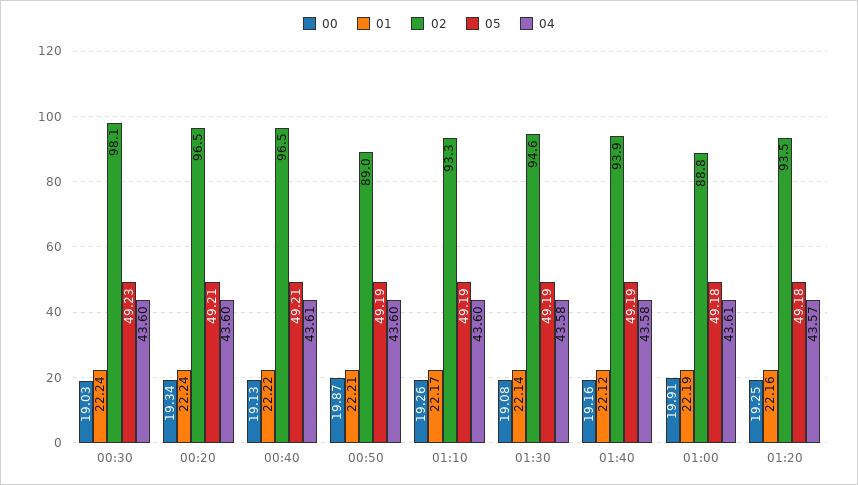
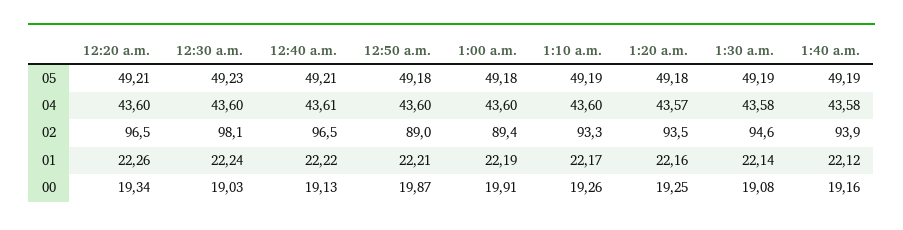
  {
    "00": {
      "00:30": 19.03,
      "00:20": 19.34,
      "00:40": 19.13,
      "00:50": 19.87,
      "01:10": 19.26,
      "01:30": 19.08,
      "01:40": 19.16,
      "01:00": 19.91,
      "01:20": 19.25
    },
    "01": {
      "00:30": 22.24,
-     "00:20": 22.24,
+     "00:20": 22.26,
      "00:40": 22.22,
      "00:50": 22.21,
      "01:10": 22.17,
      "01:30": 22.14,
      "01:40": 22.12,
      "01:00": 22.19,
      "01:20": 22.16
    },
    "02": {
      "00:30": 98.1,
      "00:20": 96.5,
      "00:40": 96.5,
      "00:50": 89,
      "01:10": 93.3,
      "01:30": 94.6,
      "01:40": 93.9,
-     "01:00": 88.8,
+     "01:00": 89.4,
      "01:20": 93.5
    },
    "05": {
      "00:30": 49.23,
      "00:20": 49.21,
      "00:40": 49.21,
-     "00:50": 49.19,
+     "00:50": 49.18,
      "01:10": 49.19,
      "01:30": 49.19,
      "01:40": 49.19,
      "01:00": 49.18,
      "01:20": 49.18
    },
    "04": {
      "00:30": 43.6,
      "00:20": 43.6,
      "00:40": 43.61,
      "00:50": 43.6,
      "01:10": 43.6,
      "01:30": 43.58,
      "01:40": 43.58,
-     "01:00": 43.61,
+     "01:00": 43.6,
      "01:20": 43.57
    }
  }

